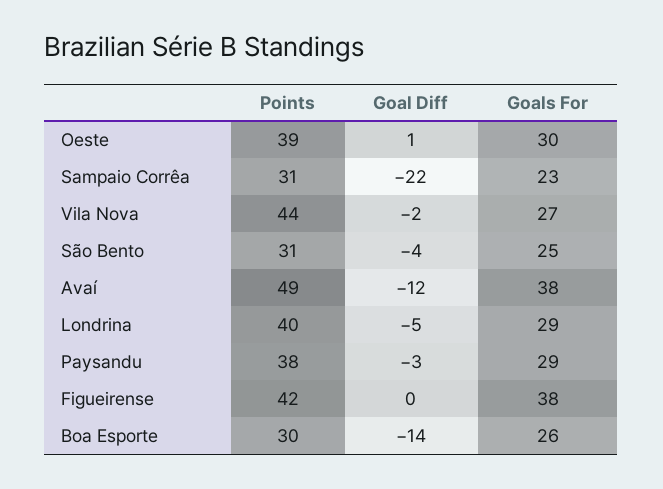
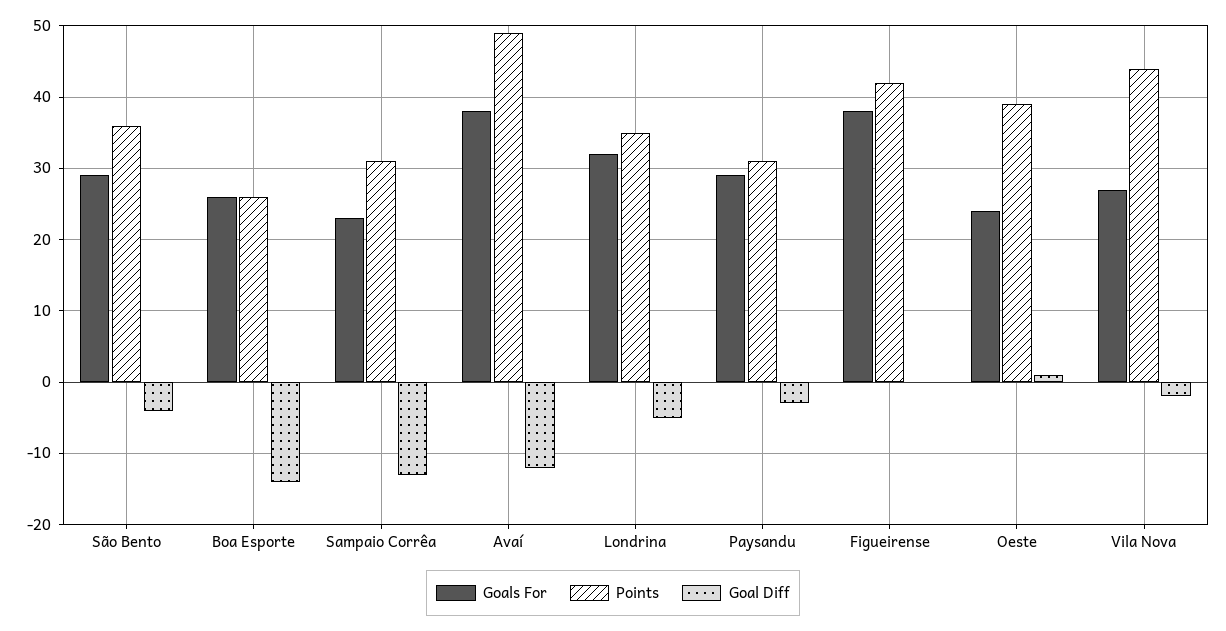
  {
    "Points": {
      "Oeste": 39,
      "Sampaio Corrêa": 31,
      "Vila Nova": 44,
-     "São Bento": 31,
+     "São Bento": 36,
      "Avaí": 49,
-     "Londrina": 40,
+     "Londrina": 35,
-     "Paysandu": 38,
+     "Paysandu": 31,
      "Figueirense": 42,
-     "Boa Esporte": 30
+     "Boa Esporte": 26
    },
    "Goal Diff": {
      "Oeste": 1,
-     "Sampaio Corrêa": -22,
+     "Sampaio Corrêa": -13,
      "Vila Nova": -2,
      "São Bento": -4,
      "Avaí": -12,
      "Londrina": -5,
      "Paysandu": -3,
      "Figueirense": 0,
      "Boa Esporte": -14
    },
    "Goals For": {
-     "Oeste": 30,
+     "Oeste": 24,
      "Sampaio Corrêa": 23,
      "Vila Nova": 27,
-     "São Bento": 25,
+     "São Bento": 29,
      "Avaí": 38,
-     "Londrina": 29,
+     "Londrina": 32,
      "Paysandu": 29,
      "Figueirense": 38,
      "Boa Esporte": 26
    }
  }

